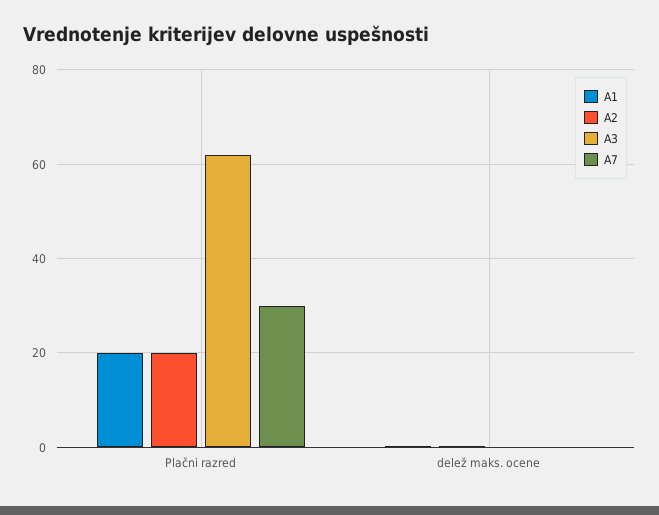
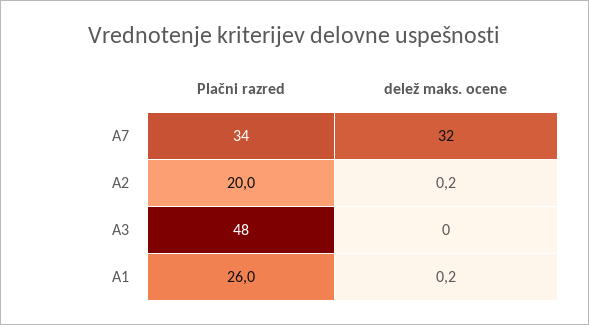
  {
    "A1": {
-     "Plačni razred": 20,
+     "Plačni razred": 26,
      "delež maks. ocene": 0.2
    },
    "A2": {
      "Plačni razred": 20,
      "delež maks. ocene": 0.2
    },
    "A3": {
-     "Plačni razred": 62,
+     "Plačni razred": 48,
      "delež maks. ocene": 0
    },
    "A7": {
-     "Plačni razred": 30,
+     "Plačni razred": 34,
-     "delež maks. ocene": 0
+     "delež maks. ocene": 32
    }
  }

